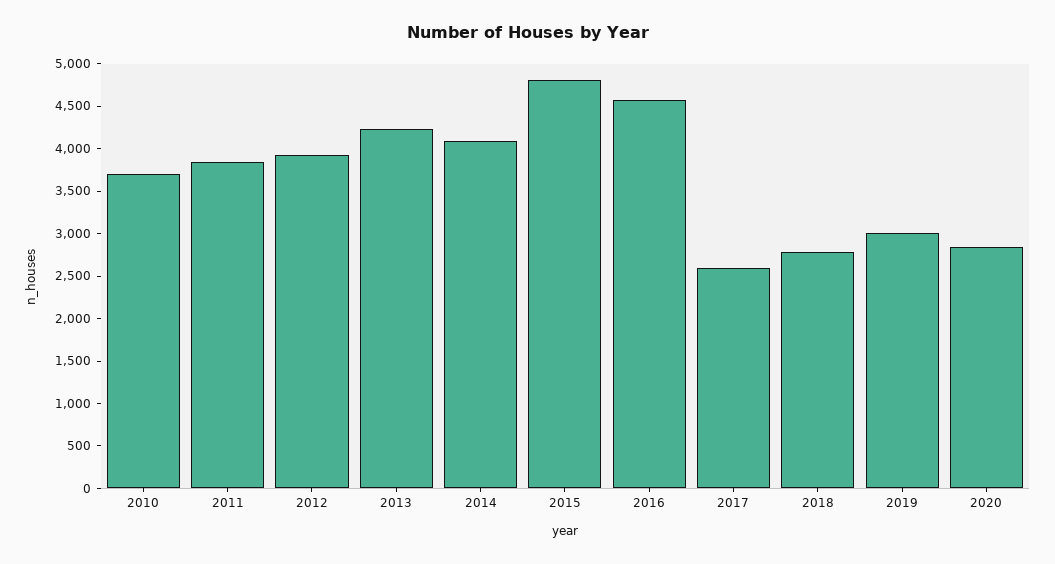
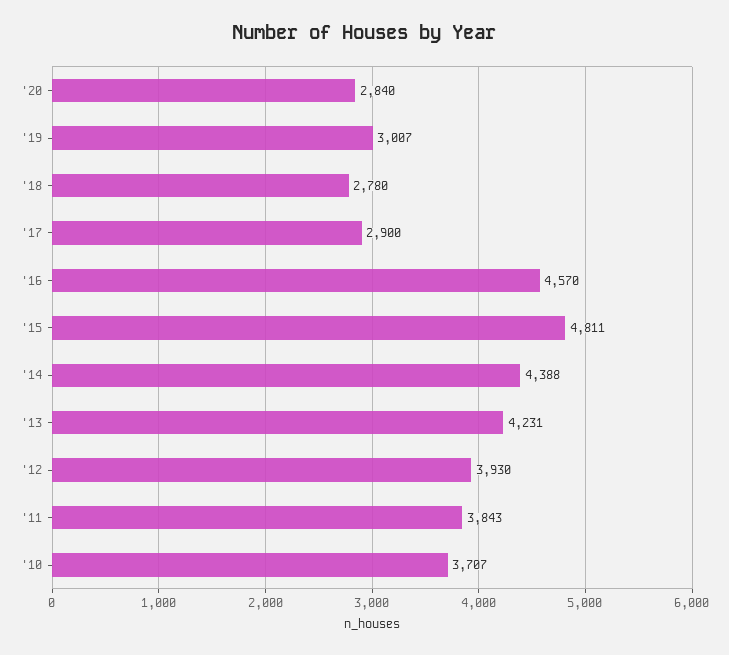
  {
    "2010": 3707,
    "2011": 3843,
    "2012": 3930,
    "2013": 4231,
-   "2014": 4100,
+   "2014": 4388,
    "2015": 4811,
    "2016": 4570,
-   "2017": 2600,
+   "2017": 2900,
    "2018": 2780,
    "2019": 3007,
    "2020": 2840
  }

